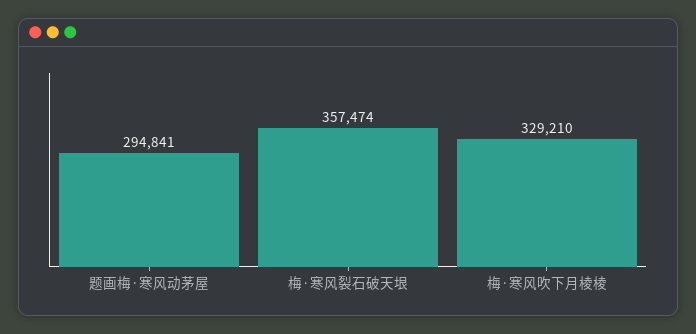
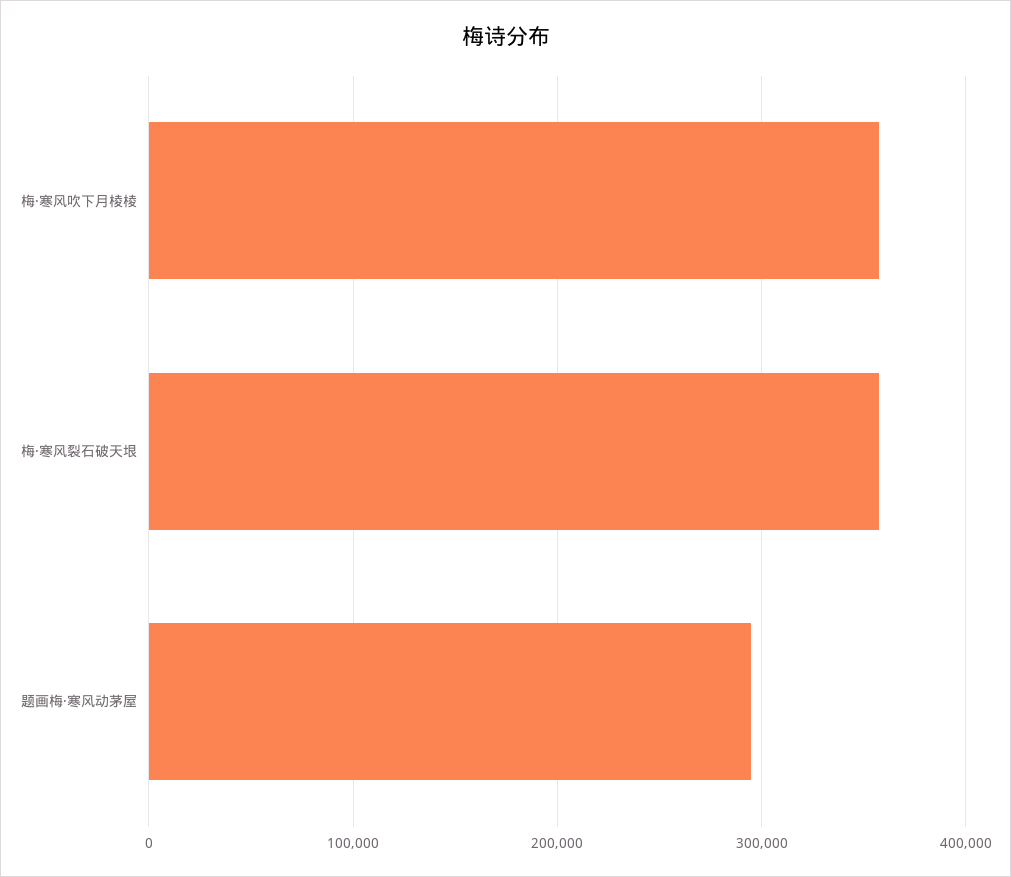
  {
    "题画梅·寒风动茅屋": 294841,
    "梅·寒风裂石破天垠": 357474,
-   "梅·寒风吹下月棱棱": 329210
+   "梅·寒风吹下月棱棱": 360000
  }

